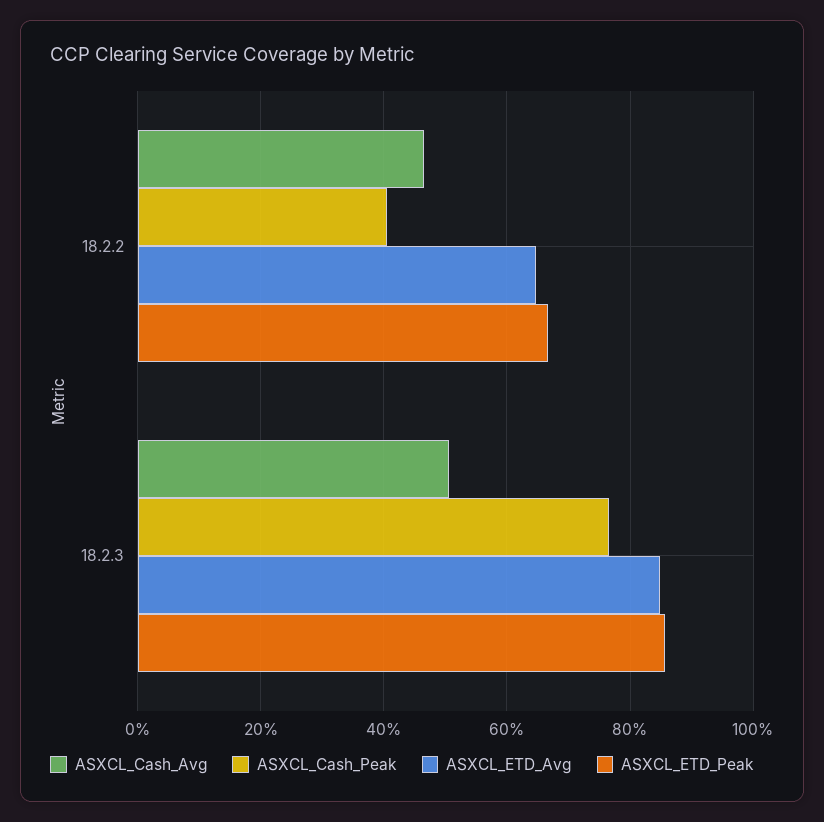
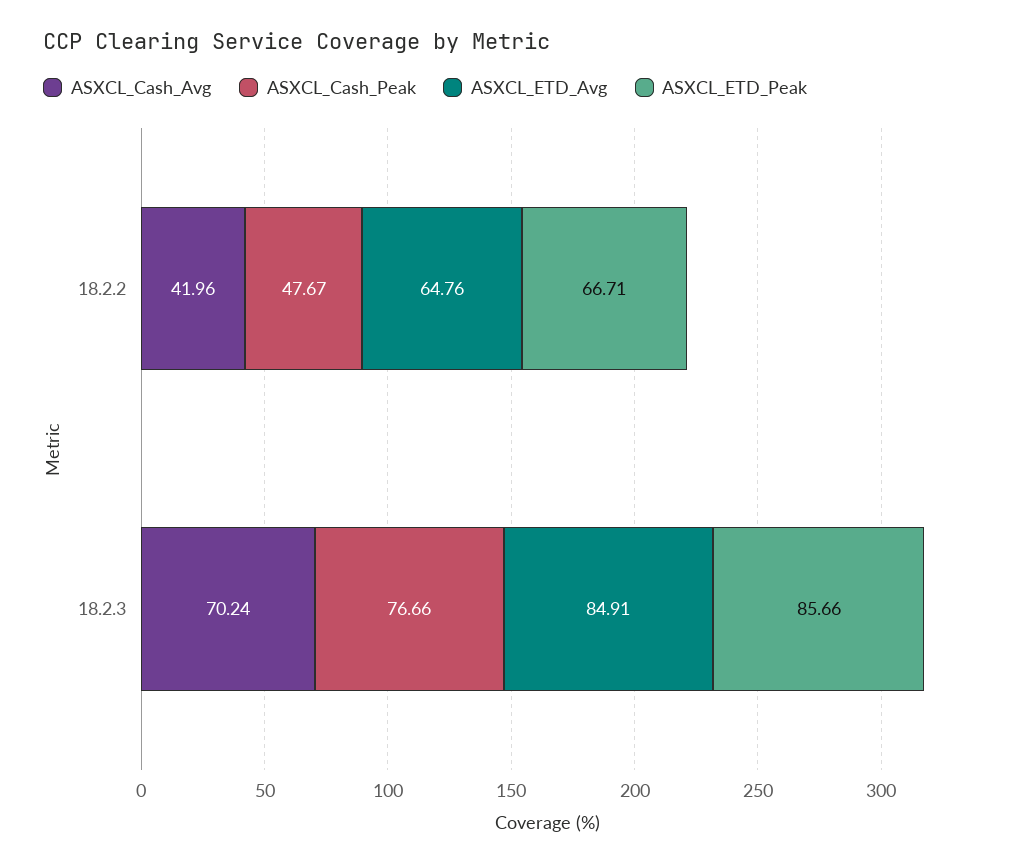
  {
    "ASXCL_Cash_Avg": {
-     "18.2.2": 46,
+     "18.2.2": 41.96,
-     "18.2.3": 50
+     "18.2.3": 70.24
    },
    "ASXCL_Cash_Peak": {
-     "18.2.2": 40,
+     "18.2.2": 47.67,
      "18.2.3": 76.66
    },
    "ASXCL_ETD_Avg": {
      "18.2.2": 64.76,
      "18.2.3": 84.91
    },
    "ASXCL_ETD_Peak": {
      "18.2.2": 66.71,
      "18.2.3": 85.66
    }
  }

